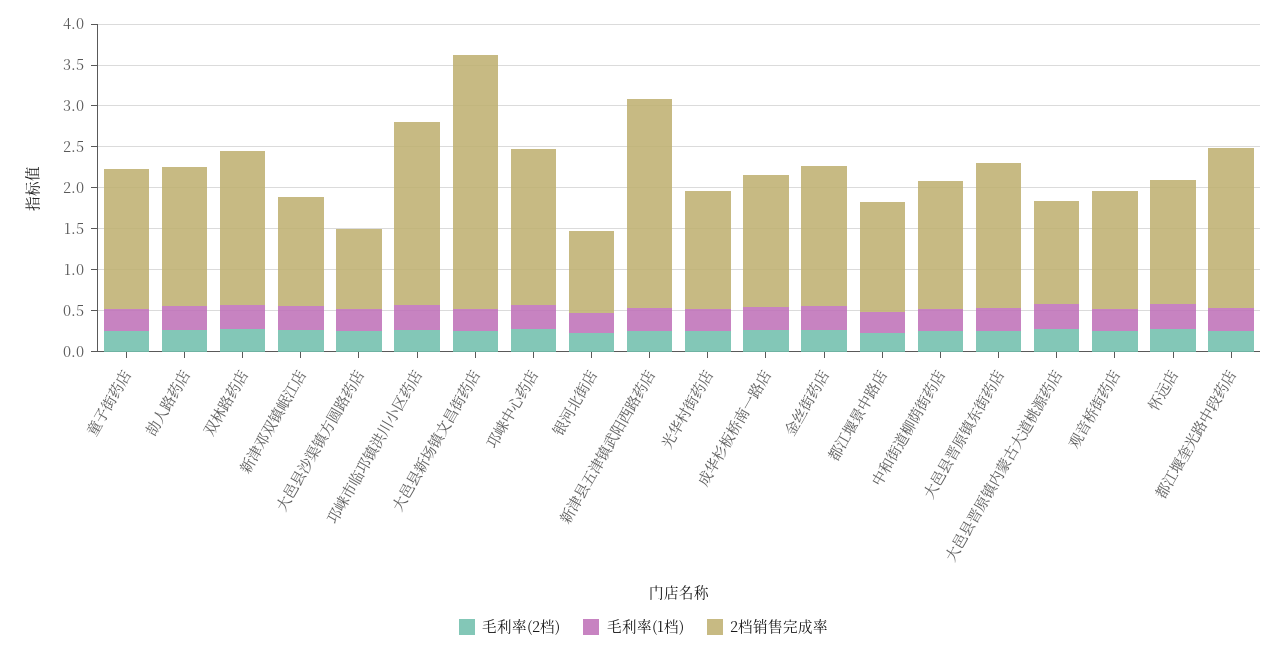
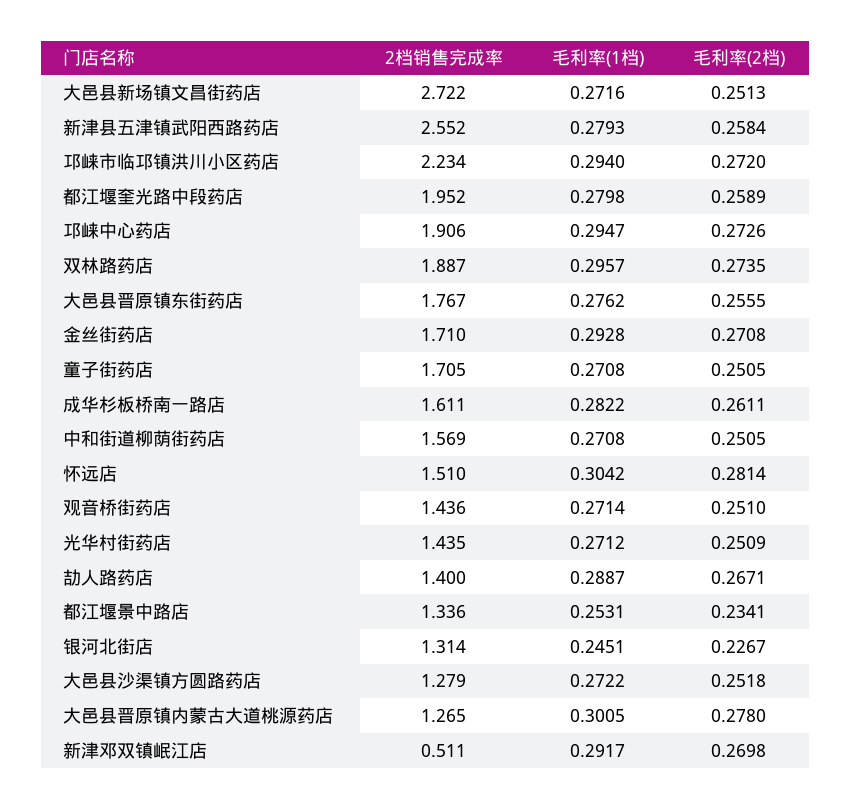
  {
    "毛利率(2档)": {
      "童子街药店": 0.2505,
      "劼人路药店": 0.2671,
      "双林路药店": 0.2735,
      "新津邓双镇岷江店": 0.2698,
      "大邑县沙渠镇方圆路药店": 0.2518,
      "邛崃市临邛镇洪川小区药店": 0.272,
      "大邑县新场镇文昌街药店": 0.2513,
      "邛崃中心药店": 0.2726,
      "银河北街店": 0.2267,
      "新津县五津镇武阳西路药店": 0.2584,
      "光华村街药店": 0.2509,
      "成华杉板桥南一路店": 0.2611,
      "金丝街药店": 0.2708,
      "都江堰景中路店": 0.2341,
      "中和街道柳荫街药店": 0.2505,
      "大邑县晋原镇东街药店": 0.2555,
      "大邑县晋原镇内蒙古大道桃源药店": 0.278,
      "观音桥街药店": 0.251,
      "怀远店": 0.2814,
      "都江堰奎光路中段药店": 0.2589
    },
    "毛利率(1档)": {
      "童子街药店": 0.2708,
      "劼人路药店": 0.2887,
      "双林路药店": 0.2957,
      "新津邓双镇岷江店": 0.2917,
      "大邑县沙渠镇方圆路药店": 0.2722,
      "邛崃市临邛镇洪川小区药店": 0.294,
      "大邑县新场镇文昌街药店": 0.2716,
      "邛崃中心药店": 0.2947,
      "银河北街店": 0.2451,
      "新津县五津镇武阳西路药店": 0.2793,
      "光华村街药店": 0.2712,
      "成华杉板桥南一路店": 0.2822,
      "金丝街药店": 0.2928,
      "都江堰景中路店": 0.2531,
      "中和街道柳荫街药店": 0.2708,
      "大邑县晋原镇东街药店": 0.2762,
      "大邑县晋原镇内蒙古大道桃源药店": 0.3005,
      "观音桥街药店": 0.2714,
      "怀远店": 0.3042,
      "都江堰奎光路中段药店": 0.2798
    },
    "2档销售完成率": {
      "童子街药店": 1.705,
-     "劼人路药店": 1.7,
+     "劼人路药店": 1.4,
      "双林路药店": 1.887,
-     "新津邓双镇岷江店": 1.3,
+     "新津邓双镇岷江店": 0.511,
-     "大邑县沙渠镇方圆路药店": 1,
+     "大邑县沙渠镇方圆路药店": 1.279,
      "邛崃市临邛镇洪川小区药店": 2.234,
-     "大邑县新场镇文昌街药店": 3.1,
+     "大邑县新场镇文昌街药店": 2.722,
      "邛崃中心药店": 1.906,
-     "银河北街店": 1,
+     "银河北街店": 1.314,
      "新津县五津镇武阳西路药店": 2.552,
      "光华村街药店": 1.435,
      "成华杉板桥南一路店": 1.611,
      "金丝街药店": 1.71,
      "都江堰景中路店": 1.336,
      "中和街道柳荫街药店": 1.569,
      "大邑县晋原镇东街药店": 1.767,
      "大邑县晋原镇内蒙古大道桃源药店": 1.265,
      "观音桥街药店": 1.436,
      "怀远店": 1.51,
      "都江堰奎光路中段药店": 1.952
    }
  }

